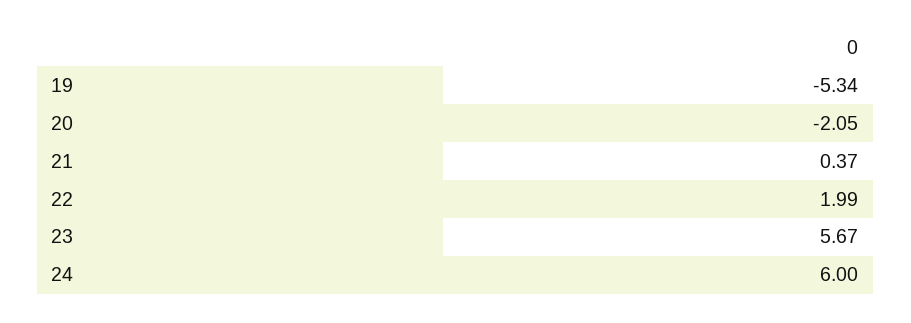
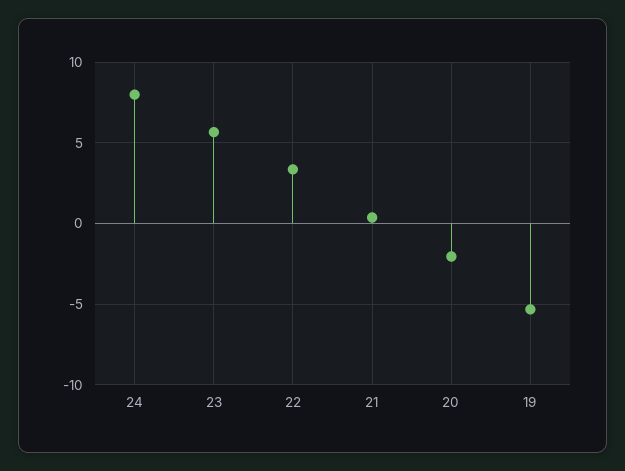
  {
    "19": -5.34,
    "20": -2.05,
    "21": 0.37,
-   "22": 1.99,
+   "22": 3.5,
    "23": 5.67,
-   "24": 6
+   "24": 8
  }

